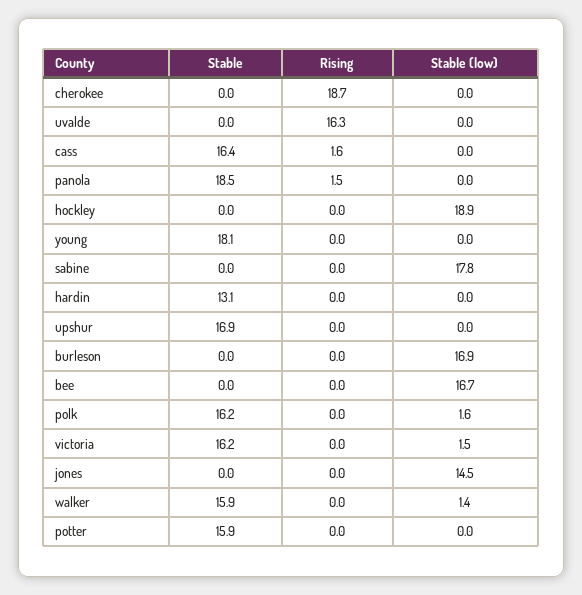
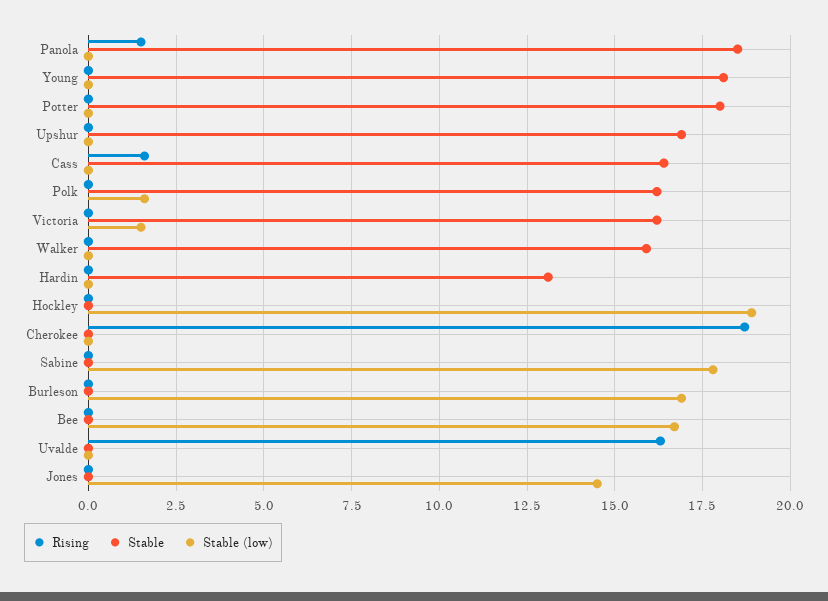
  {
    "Stable": {
      "cherokee": 0,
      "uvalde": 0,
      "cass": 16.4,
      "panola": 18.5,
      "hockley": 0,
      "young": 18.1,
      "sabine": 0,
      "hardin": 13.1,
      "upshur": 16.9,
      "burleson": 0,
      "bee": 0,
      "polk": 16.2,
      "victoria": 16.2,
      "jones": 0,
      "walker": 15.9,
-     "potter": 15.9
+     "potter": 18
    },
    "Rising": {
      "cherokee": 18.7,
      "uvalde": 16.3,
      "cass": 1.6,
      "panola": 1.5,
      "hockley": 0,
      "young": 0,
      "sabine": 0,
      "hardin": 0,
      "upshur": 0,
      "burleson": 0,
      "bee": 0,
      "polk": 0,
      "victoria": 0,
      "jones": 0,
      "walker": 0,
      "potter": 0
    },
    "Stable (low)": {
      "cherokee": 0,
      "uvalde": 0,
      "cass": 0,
      "panola": 0,
      "hockley": 18.9,
      "young": 0,
      "sabine": 17.8,
      "hardin": 0,
      "upshur": 0,
      "burleson": 16.9,
      "bee": 16.7,
      "polk": 1.6,
      "victoria": 1.5,
      "jones": 14.5,
-     "walker": 1.4,
+     "walker": 0,
      "potter": 0
    }
  }

